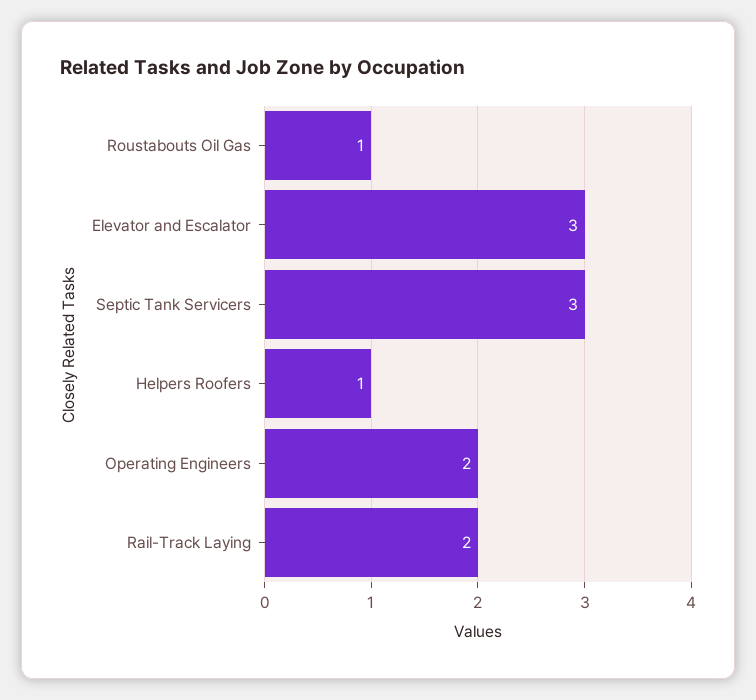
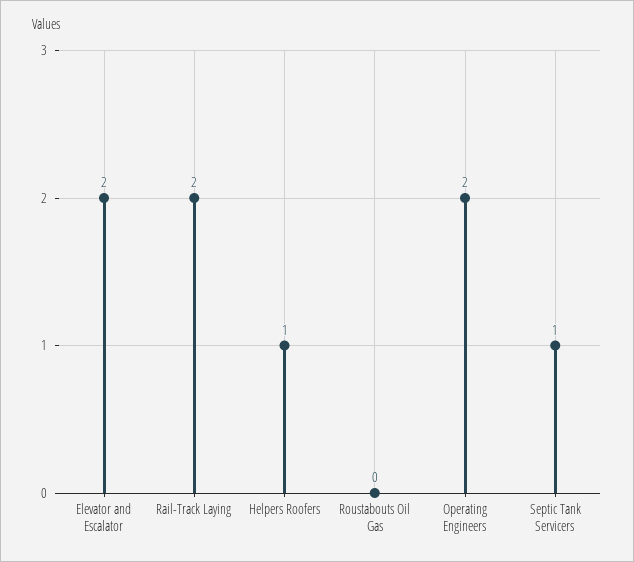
  {
-   "Roustabouts Oil Gas": 1,
+   "Roustabouts Oil Gas": 0,
-   "Elevator and Escalator": 3,
+   "Elevator and Escalator": 2,
-   "Septic Tank Servicers": 3,
+   "Septic Tank Servicers": 1,
    "Helpers Roofers": 1,
    "Operating Engineers": 2,
    "Rail-Track Laying": 2
  }

